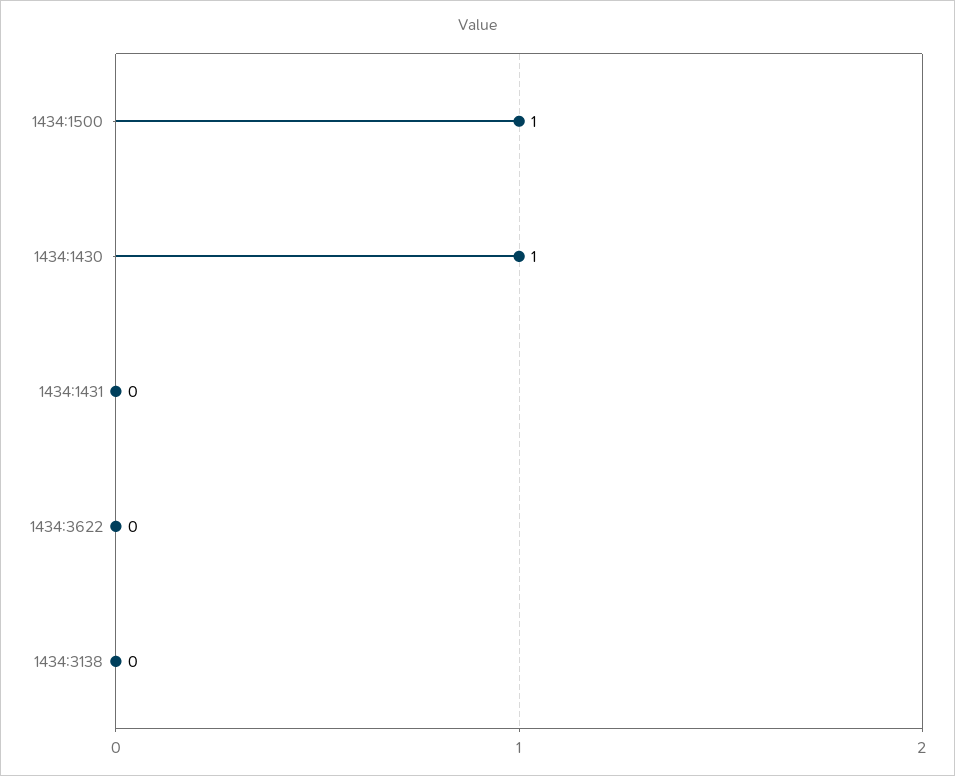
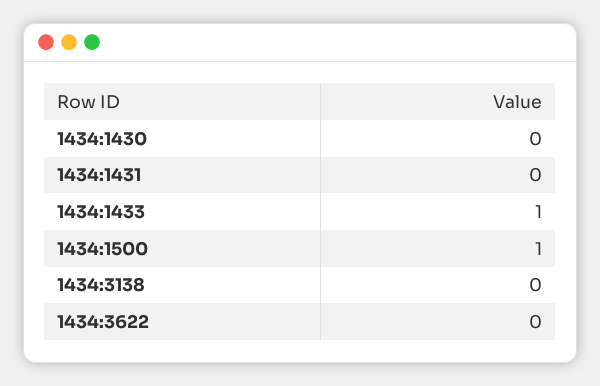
  {
    "1434:1500": 1,
-   "1434:1430": 1,
+   "1434:1430": 0,
    "1434:1431": 0,
    "1434:3622": 0,
-   "1434:3138": 0
+   "1434:3138": 0,
+   "1434:1433": 1
  }

